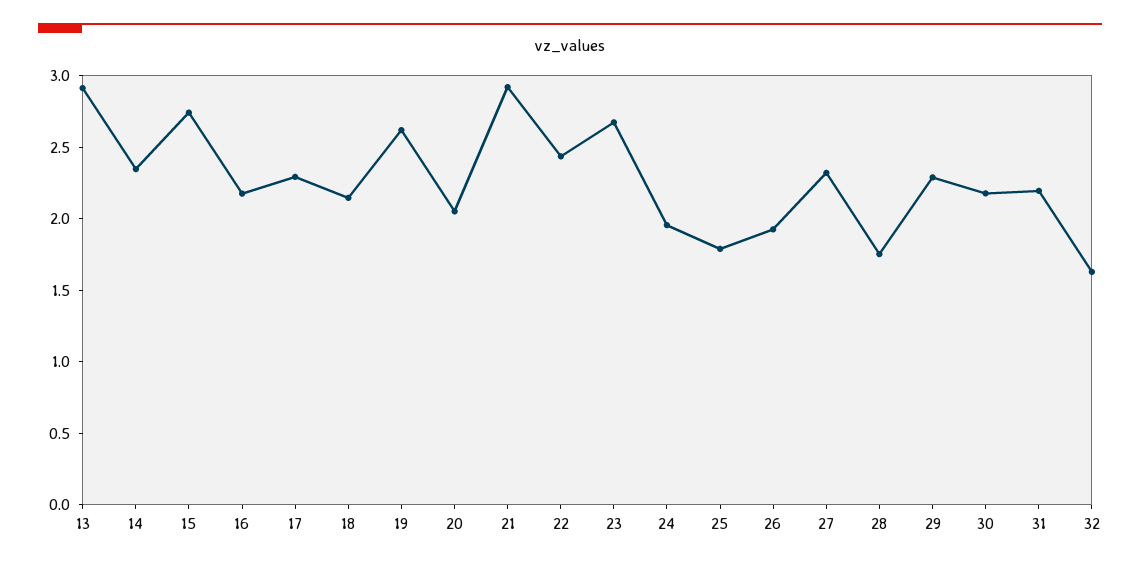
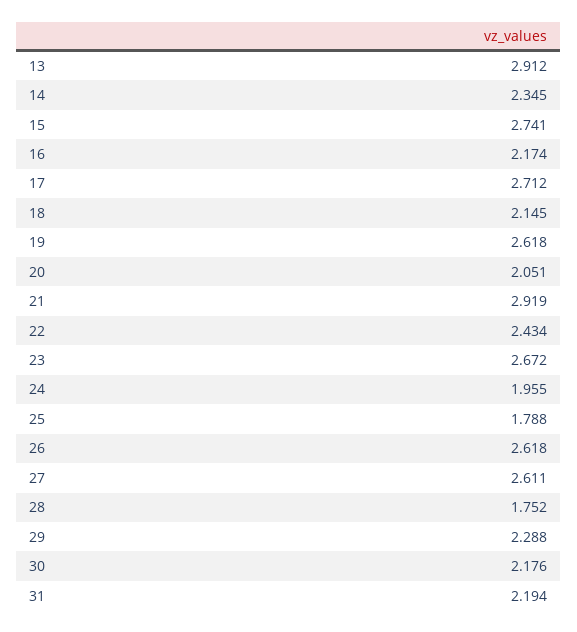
  {
    "13": 2.912,
    "14": 2.345,
    "15": 2.741,
    "16": 2.174,
-   "17": 2.3,
+   "17": 2.712,
    "18": 2.145,
    "19": 2.618,
    "20": 2.051,
    "21": 2.919,
    "22": 2.434,
    "23": 2.672,
    "24": 1.955,
    "25": 1.788,
-   "26": 1.9,
+   "26": 2.618,
-   "27": 2.3,
+   "27": 2.611,
    "28": 1.752,
    "29": 2.288,
    "30": 2.176,
-   "31": 2.194,
+   "31": 2.194
-   "32": 1.6
  }

